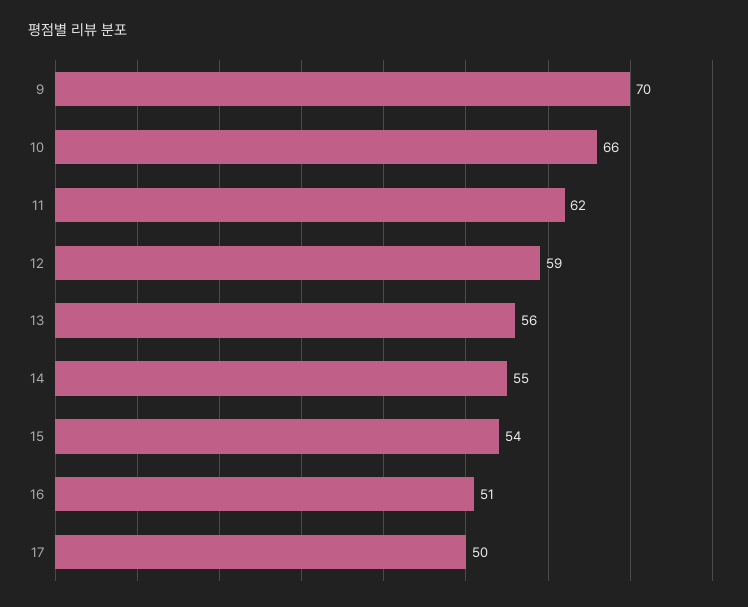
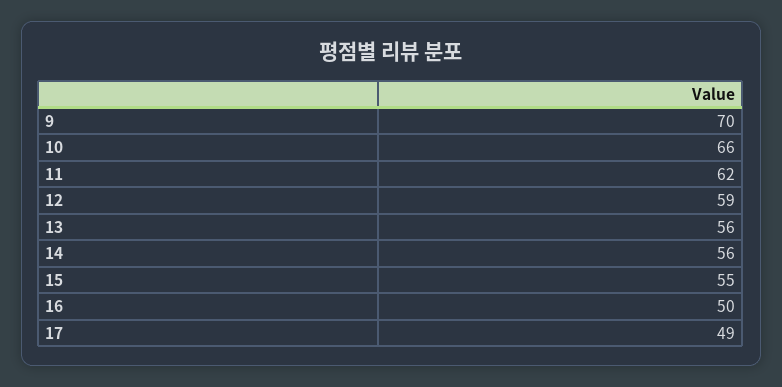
  {
    "9": 70,
    "10": 66,
    "11": 62,
    "12": 59,
    "13": 56,
-   "14": 55,
+   "14": 56,
-   "15": 54,
+   "15": 55,
-   "16": 51,
+   "16": 50,
-   "17": 50
+   "17": 49
  }

